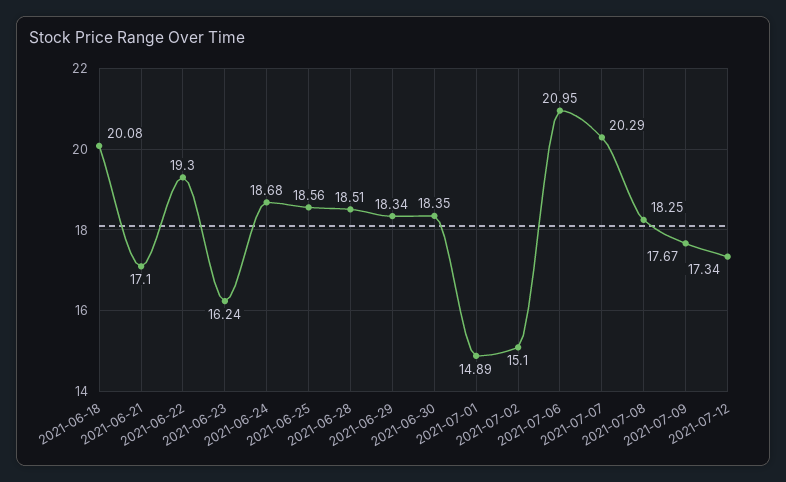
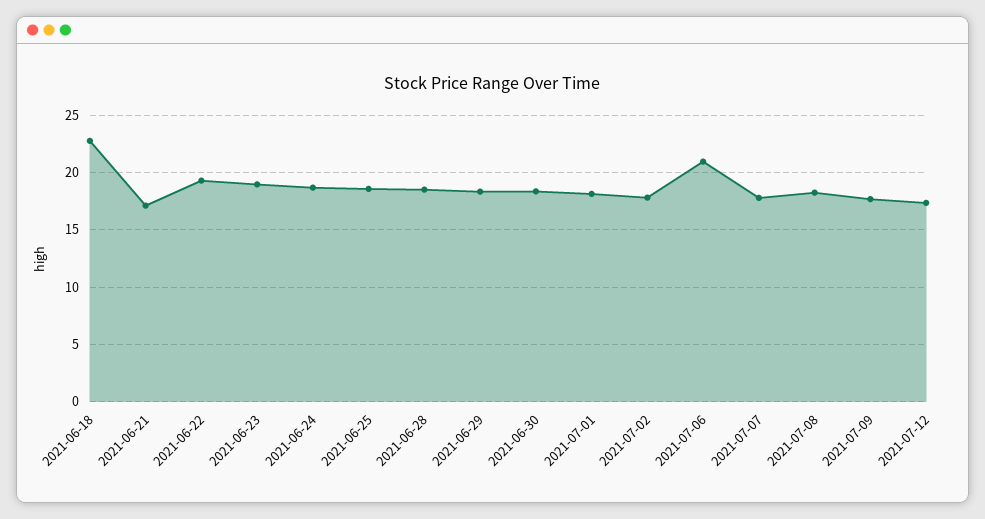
  {
-   "2021-06-18": 20.08,
+   "2021-06-18": 23,
    "2021-06-21": 17.1,
    "2021-06-22": 19.3,
-   "2021-06-23": 16.24,
+   "2021-06-23": 19,
    "2021-06-24": 18.68,
    "2021-06-25": 18.56,
    "2021-06-28": 18.51,
    "2021-06-29": 18.34,
    "2021-06-30": 18.35,
-   "2021-07-01": 14.89,
+   "2021-07-01": 18,
-   "2021-07-02": 15.1,
+   "2021-07-02": 18,
    "2021-07-06": 20.95,
-   "2021-07-07": 20.29,
+   "2021-07-07": 18,
    "2021-07-08": 18.25,
    "2021-07-09": 17.67,
    "2021-07-12": 17.34
  }

